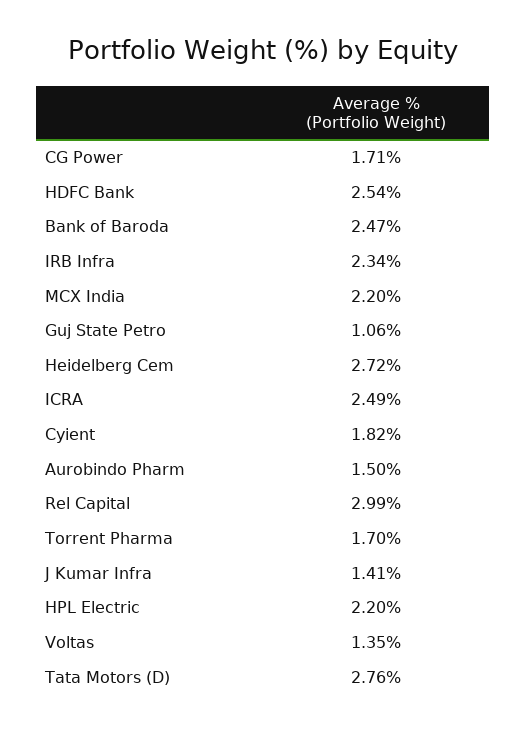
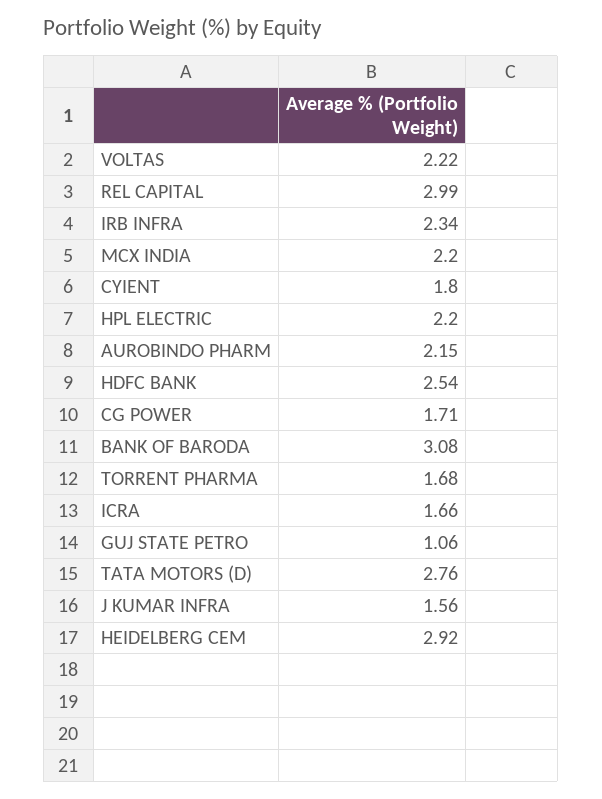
  {
    "CG Power": 1.71,
    "HDFC Bank": 2.54,
-   "Bank of Baroda": 2.47,
+   "Bank of Baroda": 3.08,
    "IRB Infra": 2.34,
    "MCX India": 2.2,
    "Guj State Petro": 1.06,
-   "Heidelberg Cem": 2.72,
+   "Heidelberg Cem": 2.92,
-   "ICRA": 2.49,
+   "ICRA": 1.66,
-   "Cyient": 1.82,
+   "Cyient": 1.8,
-   "Aurobindo Pharm": 1.5,
+   "Aurobindo Pharm": 2.15,
    "Rel Capital": 2.99,
-   "Torrent Pharma": 1.7,
+   "Torrent Pharma": 1.68,
-   "J Kumar Infra": 1.41,
+   "J Kumar Infra": 1.56,
    "HPL Electric": 2.2,
-   "Voltas": 1.35,
+   "Voltas": 2.22,
    "Tata Motors (D)": 2.76
  }

